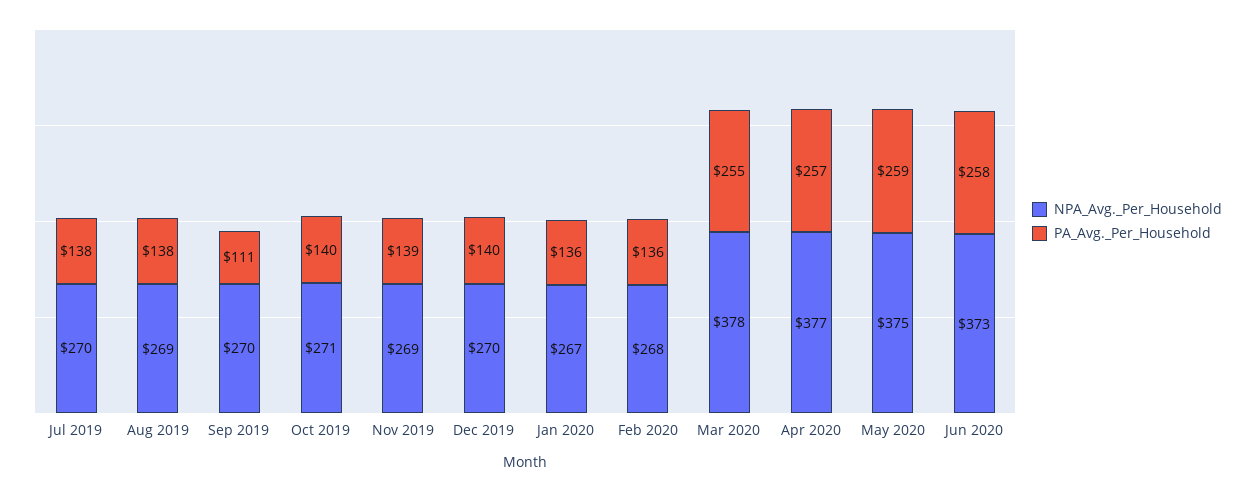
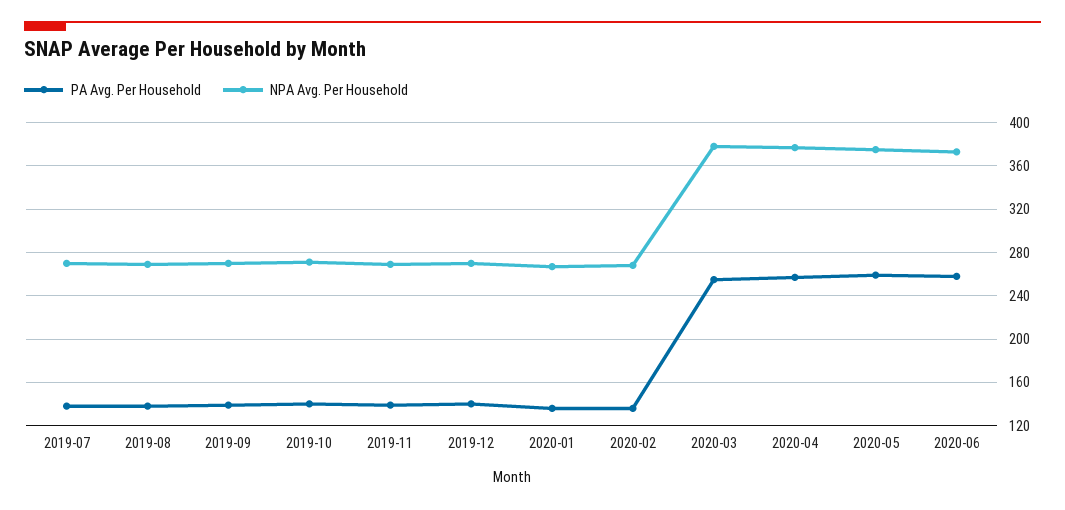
  {
    "NPA_Avg._Per_Household": {
      "Jul 2019": 270,
      "Aug 2019": 269,
      "Sep 2019": 270,
      "Oct 2019": 271,
      "Nov 2019": 269,
      "Dec 2019": 270,
      "Jan 2020": 267,
      "Feb 2020": 268,
      "Mar 2020": 378,
      "Apr 2020": 377,
      "May 2020": 375,
      "Jun 2020": 373
    },
    "PA_Avg._Per_Household": {
      "Jul 2019": 138,
      "Aug 2019": 138,
-     "Sep 2019": 111,
+     "Sep 2019": 140,
      "Oct 2019": 140,
      "Nov 2019": 139,
      "Dec 2019": 140,
      "Jan 2020": 136,
      "Feb 2020": 136,
      "Mar 2020": 255,
      "Apr 2020": 257,
      "May 2020": 259,
      "Jun 2020": 258
    }
  }

